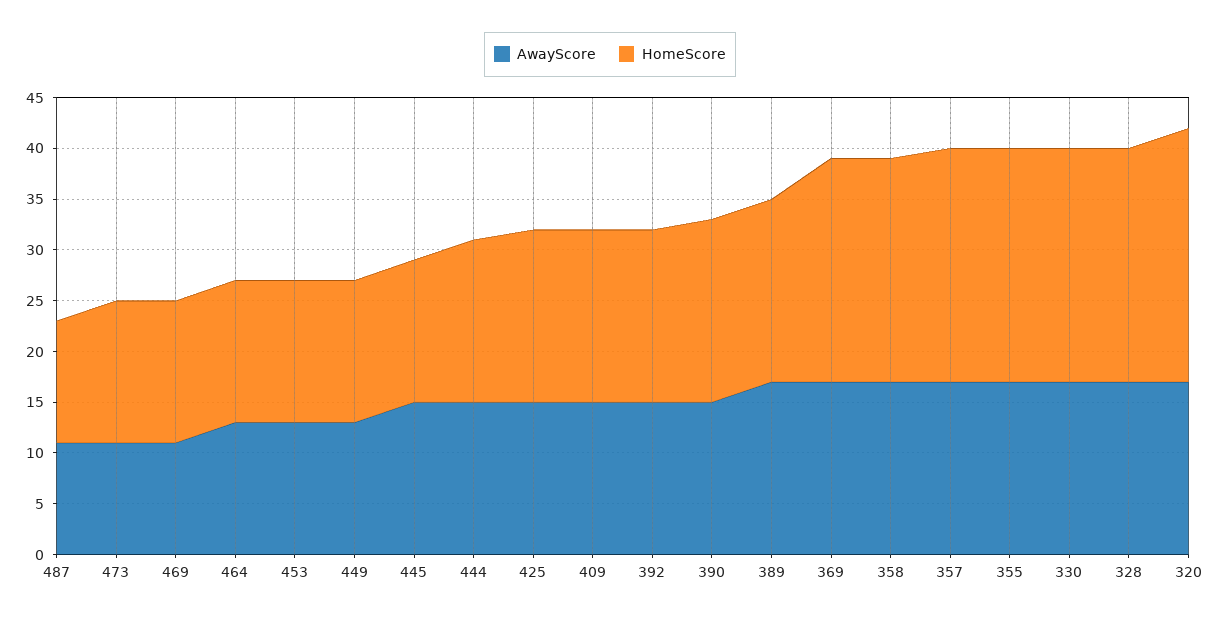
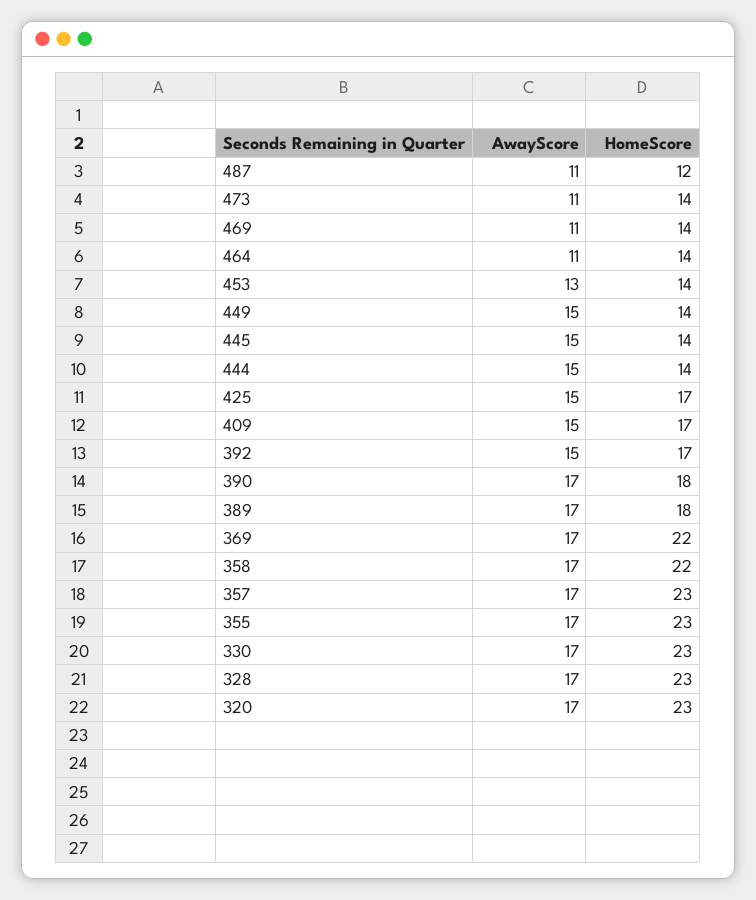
  {
    "AwayScore": {
      "487": 11,
      "473": 11,
      "469": 11,
-     "464": 13,
+     "464": 11,
      "453": 13,
-     "449": 13,
+     "449": 15,
      "445": 15,
      "444": 15,
      "425": 15,
      "409": 15,
      "392": 15,
-     "390": 15,
+     "390": 17,
      "389": 17,
      "369": 17,
      "358": 17,
      "357": 17,
      "355": 17,
      "330": 17,
      "328": 17,
      "320": 17
    },
    "HomeScore": {
      "487": 12,
      "473": 14,
      "469": 14,
      "464": 14,
      "453": 14,
      "449": 14,
      "445": 14,
-     "444": 16,
+     "444": 14,
      "425": 17,
      "409": 17,
      "392": 17,
      "390": 18,
      "389": 18,
      "369": 22,
      "358": 22,
      "357": 23,
      "355": 23,
      "330": 23,
      "328": 23,
-     "320": 25
+     "320": 23
    }
  }

